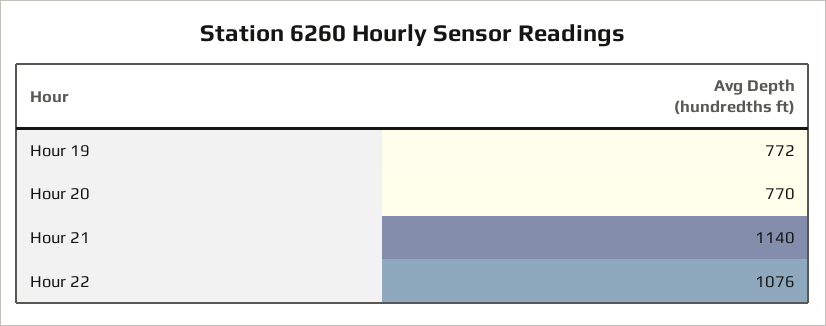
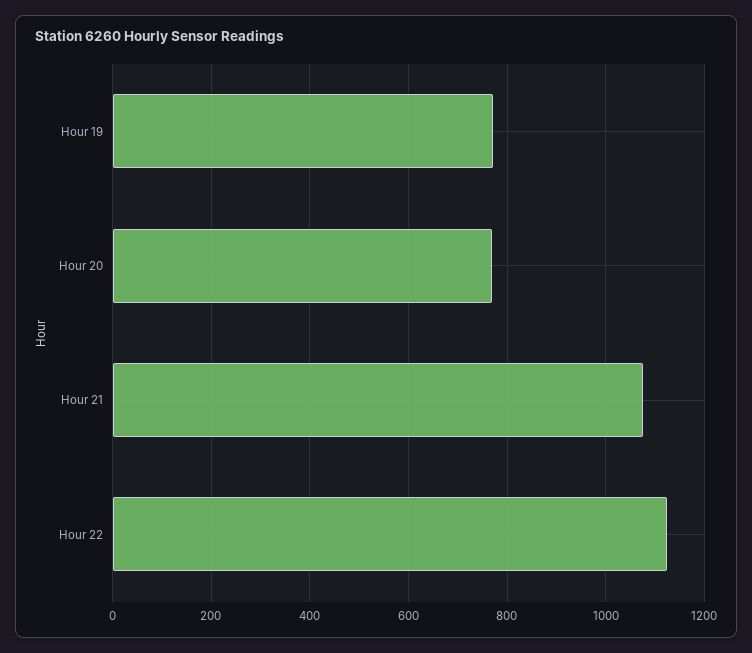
  {
    "Hour 19": 772,
    "Hour 20": 770,
-   "Hour 21": 1140,
+   "Hour 21": 1080,
-   "Hour 22": 1076
+   "Hour 22": 1120
  }

